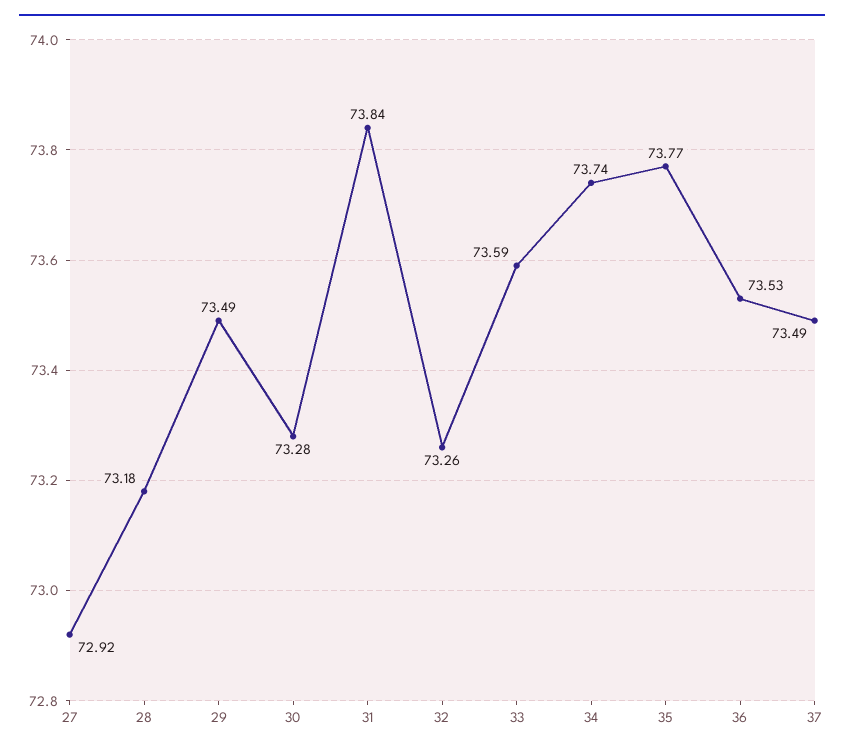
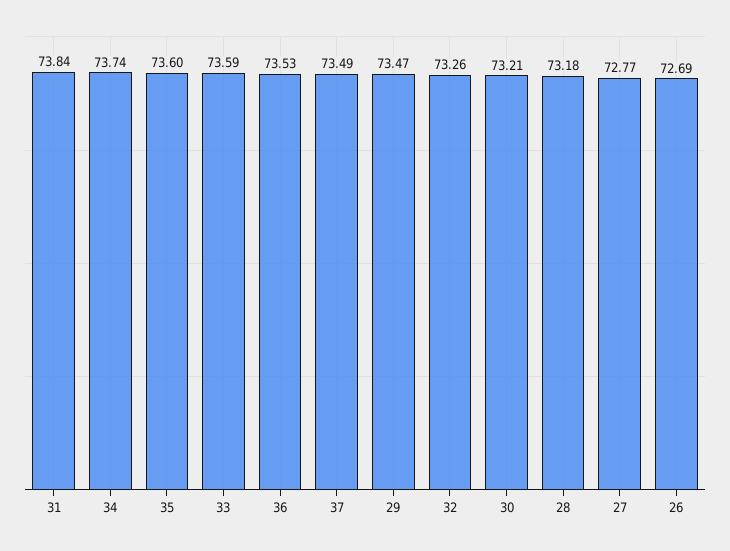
  {
-   "27": 72.92,
+   "27": 72.77,
    "28": 73.18,
-   "29": 73.49,
+   "29": 73.47,
-   "30": 73.28,
+   "30": 73.21,
    "31": 73.84,
    "32": 73.26,
    "33": 73.59,
    "34": 73.74,
-   "35": 73.77,
+   "35": 73.6,
    "36": 73.53,
-   "37": 73.49
+   "37": 73.49,
+   "26": 72.69
  }

